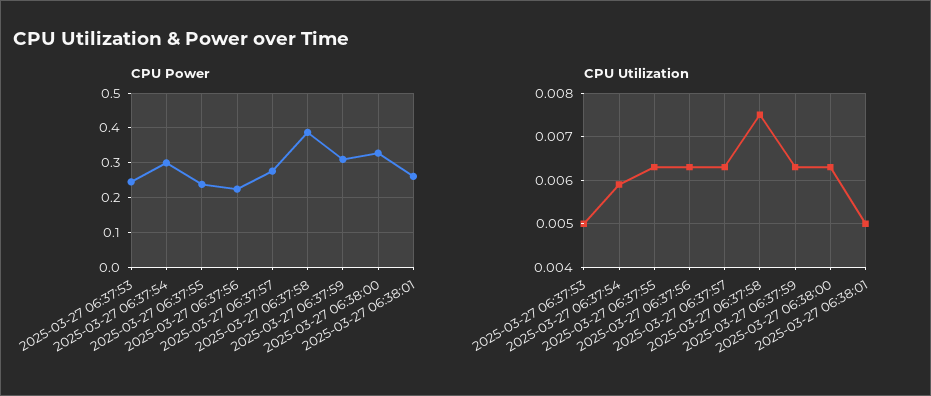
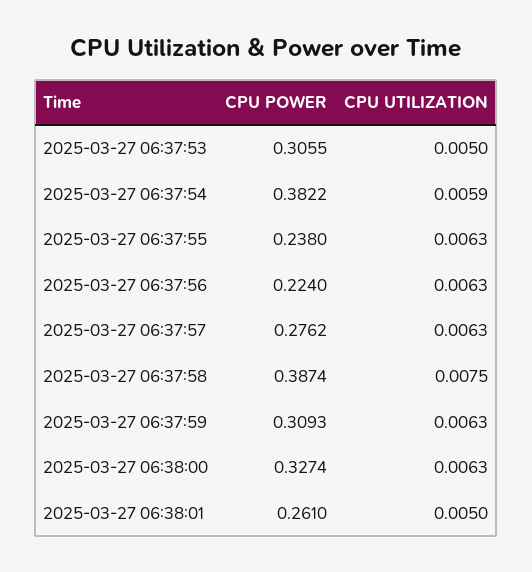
  {
    "CPU Power": {
-     "2025-03-27 06:37:53": 0.24,
+     "2025-03-27 06:37:53": 0.3055,
-     "2025-03-27 06:37:54": 0.3,
+     "2025-03-27 06:37:54": 0.3822,
      "2025-03-27 06:37:55": 0.238,
      "2025-03-27 06:37:56": 0.224,
      "2025-03-27 06:37:57": 0.2762,
      "2025-03-27 06:37:58": 0.3874,
      "2025-03-27 06:37:59": 0.3093,
      "2025-03-27 06:38:00": 0.3274,
      "2025-03-27 06:38:01": 0.261
    },
    "CPU Utilization": {
      "2025-03-27 06:37:53": 0.005,
      "2025-03-27 06:37:54": 0.0059,
      "2025-03-27 06:37:55": 0.0063,
      "2025-03-27 06:37:56": 0.0063,
      "2025-03-27 06:37:57": 0.0063,
      "2025-03-27 06:37:58": 0.0075,
      "2025-03-27 06:37:59": 0.0063,
      "2025-03-27 06:38:00": 0.0063,
      "2025-03-27 06:38:01": 0.005
    }
  }

